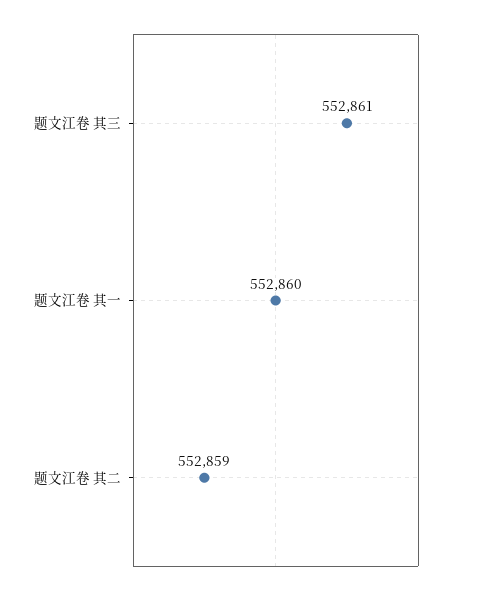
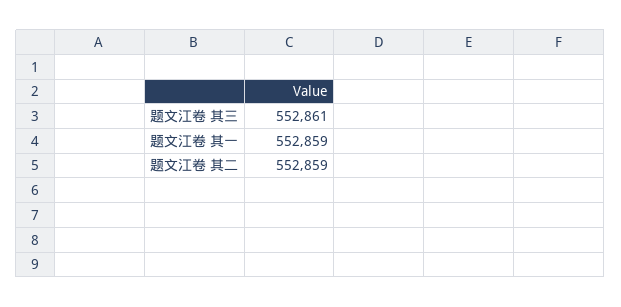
  {
    "题文江卷 其三": 552861,
-   "题文江卷 其一": 552860,
+   "题文江卷 其一": 552859,
    "题文江卷 其二": 552859
  }

